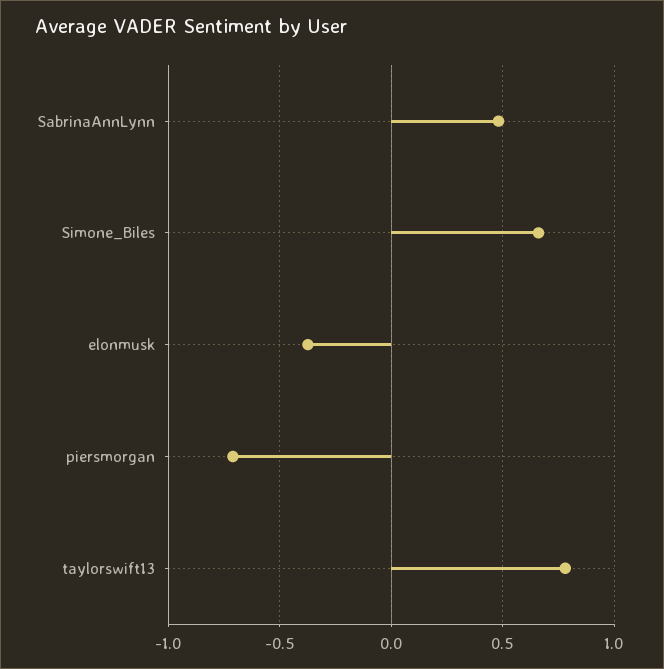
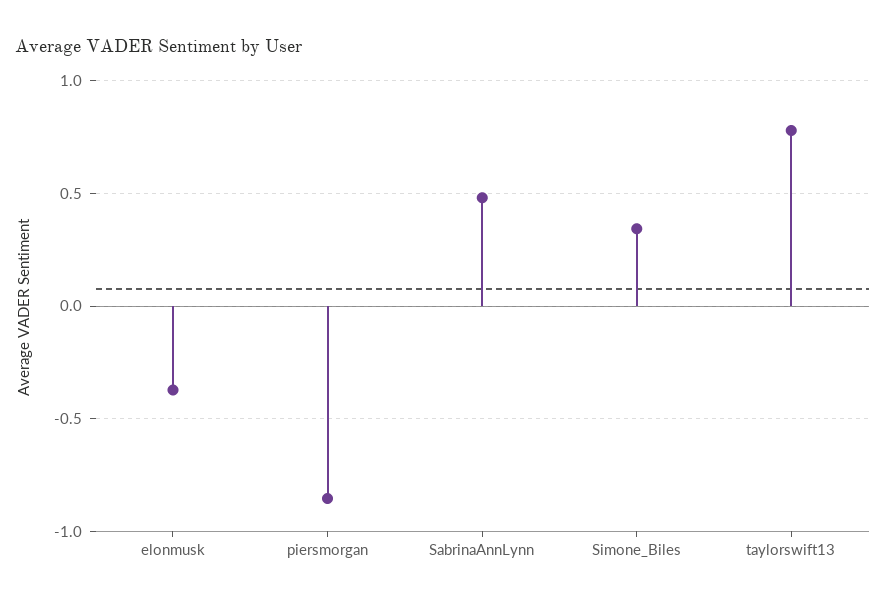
  {
    "SabrinaAnnLynn": 0.5,
-   "Simone_Biles": 0.65,
+   "Simone_Biles": 0.35,
    "elonmusk": -0.35,
-   "piersmorgan": -0.7,
+   "piersmorgan": -0.85,
    "taylorswift13": 0.8
  }

